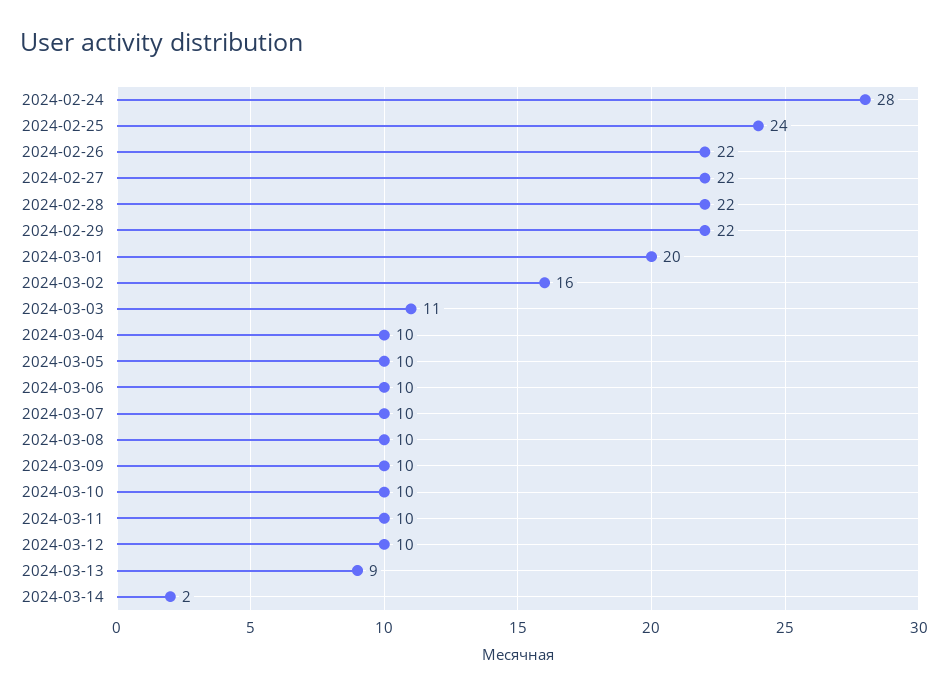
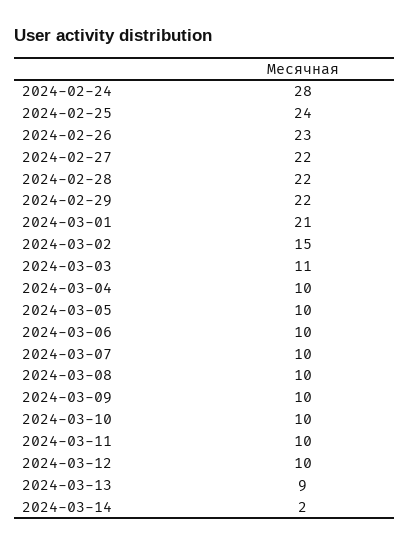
  {
    "2024-02-24": 28,
    "2024-02-25": 24,
-   "2024-02-26": 22,
+   "2024-02-26": 23,
    "2024-02-27": 22,
    "2024-02-28": 22,
    "2024-02-29": 22,
-   "2024-03-01": 20,
+   "2024-03-01": 21,
-   "2024-03-02": 16,
+   "2024-03-02": 15,
    "2024-03-03": 11,
    "2024-03-04": 10,
    "2024-03-05": 10,
    "2024-03-06": 10,
    "2024-03-07": 10,
    "2024-03-08": 10,
    "2024-03-09": 10,
    "2024-03-10": 10,
    "2024-03-11": 10,
    "2024-03-12": 10,
    "2024-03-13": 9,
    "2024-03-14": 2
  }

